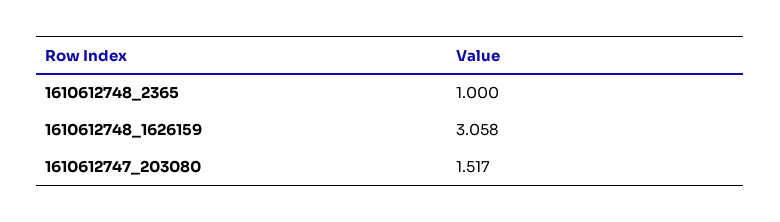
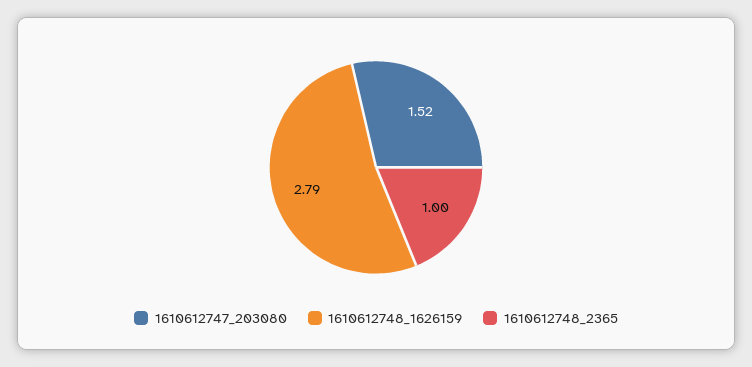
  {
    "1610612748_2365": 1,
-   "1610612748_1626159": 3.058,
+   "1610612748_1626159": 2.79,
    "1610612747_203080": 1.517
  }

